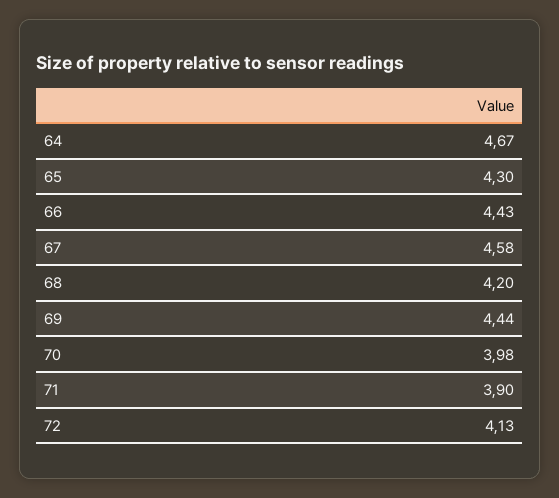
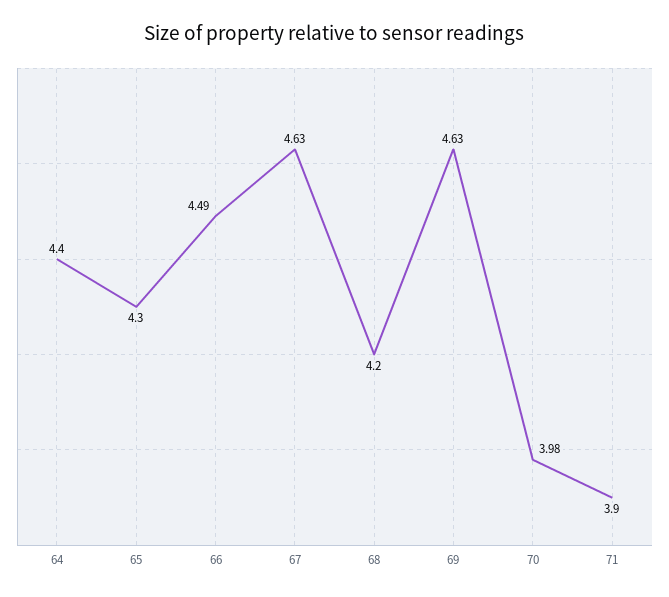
  {
-   "64": 4.67,
+   "64": 4.4,
    "65": 4.3,
-   "66": 4.43,
+   "66": 4.49,
-   "67": 4.58,
+   "67": 4.63,
    "68": 4.2,
-   "69": 4.44,
+   "69": 4.63,
    "70": 3.98,
-   "71": 3.9,
+   "71": 3.9
-   "72": 4.13
  }

